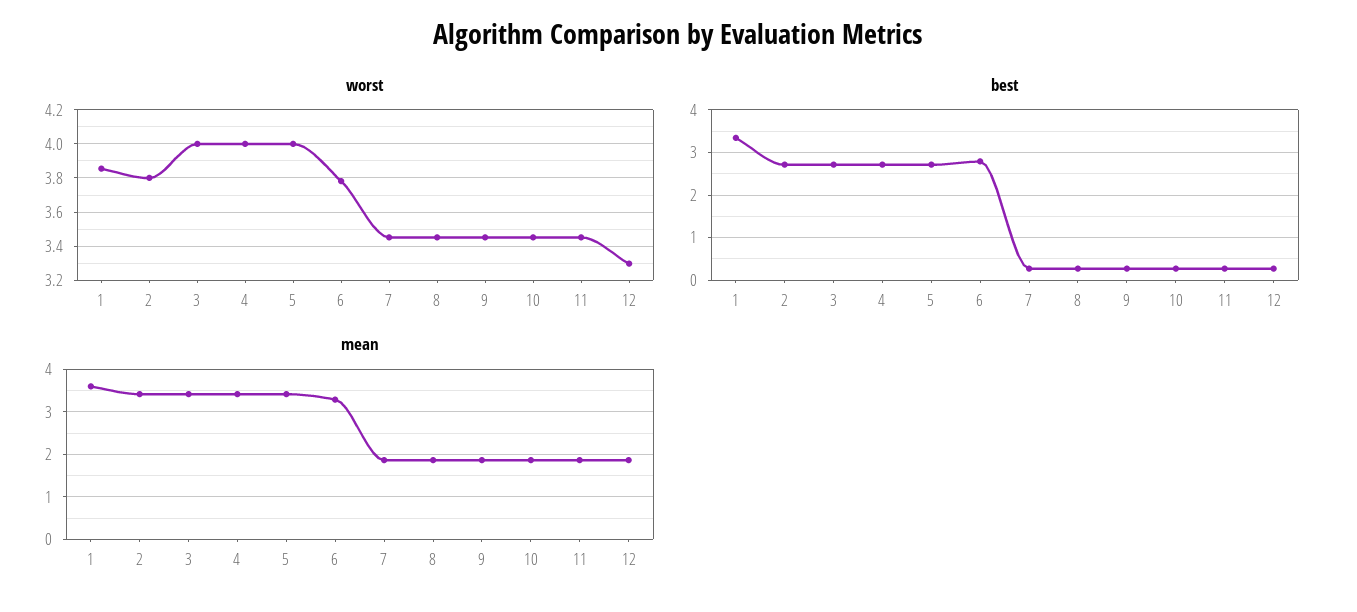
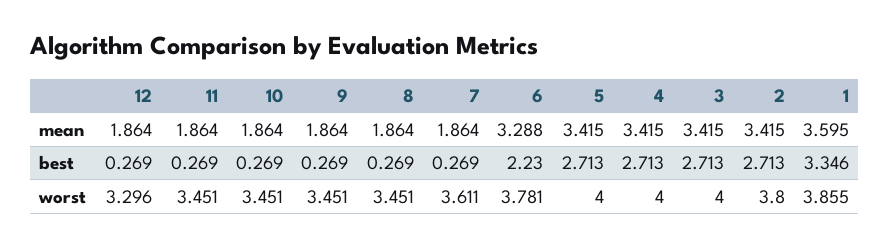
  {
    "worst": {
      "1": 3.855,
      "2": 3.8,
      "3": 4,
      "4": 4,
      "5": 4,
      "6": 3.781,
-     "7": 3.45,
+     "7": 3.611,
      "8": 3.451,
      "9": 3.451,
      "10": 3.451,
      "11": 3.451,
      "12": 3.296
    },
    "best": {
      "1": 3.346,
      "2": 2.713,
      "3": 2.713,
      "4": 2.713,
      "5": 2.713,
-     "6": 2.8,
+     "6": 2.23,
      "7": 0.269,
      "8": 0.269,
      "9": 0.269,
      "10": 0.269,
      "11": 0.269,
      "12": 0.269
    },
    "mean": {
      "1": 3.595,
      "2": 3.415,
      "3": 3.415,
      "4": 3.415,
      "5": 3.415,
      "6": 3.288,
      "7": 1.864,
      "8": 1.864,
      "9": 1.864,
      "10": 1.864,
      "11": 1.864,
      "12": 1.864
    }
  }

